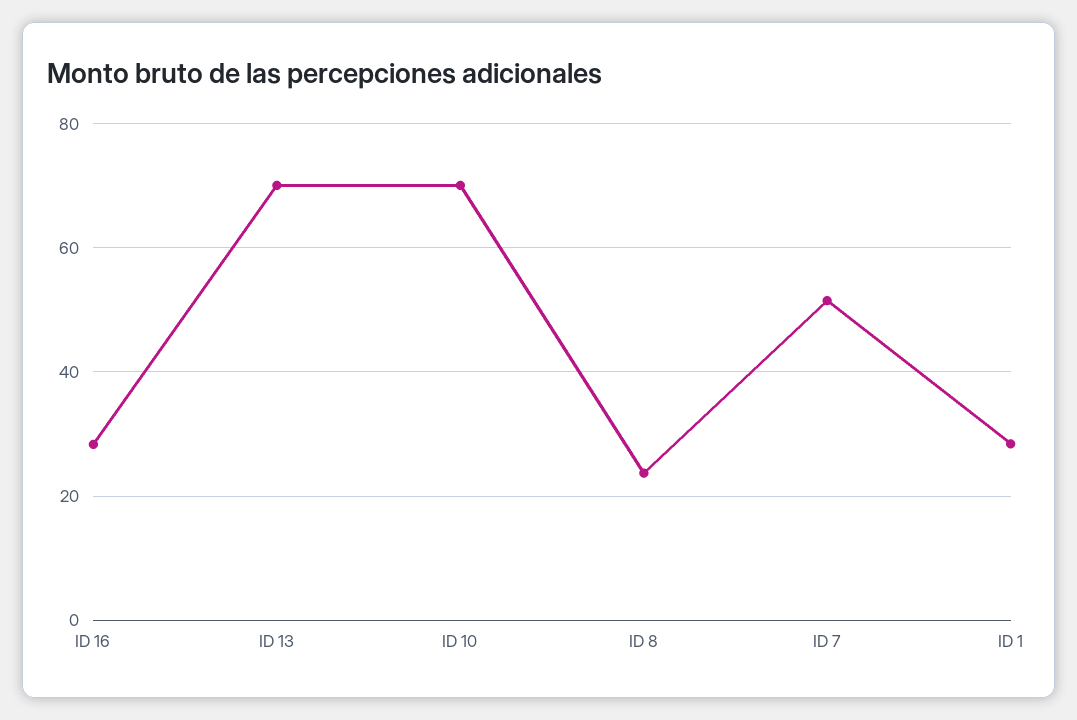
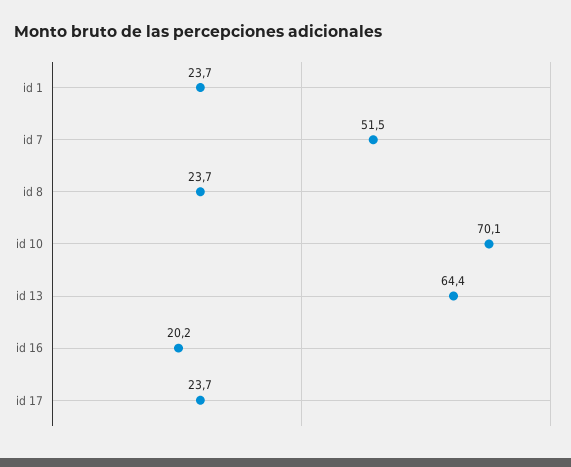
  {
-   "ID 16": 28,
+   "ID 16": 20.2,
-   "ID 13": 70,
+   "ID 13": 64.4,
    "ID 10": 70.1,
    "ID 8": 23.7,
    "ID 7": 51.5,
-   "ID 1": 28
+   "ID 1": 23.7,
+   "id 17": 23.7
  }

